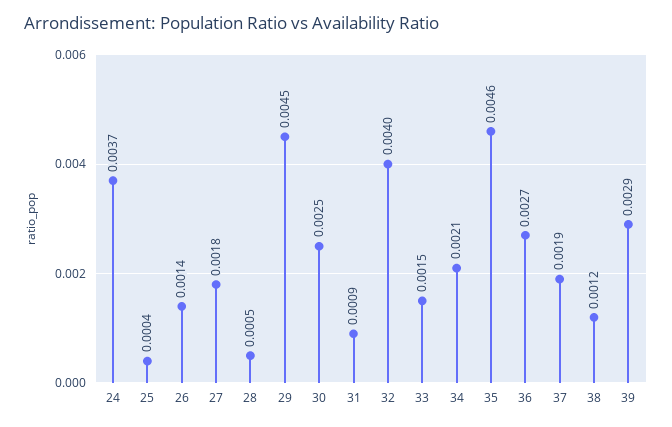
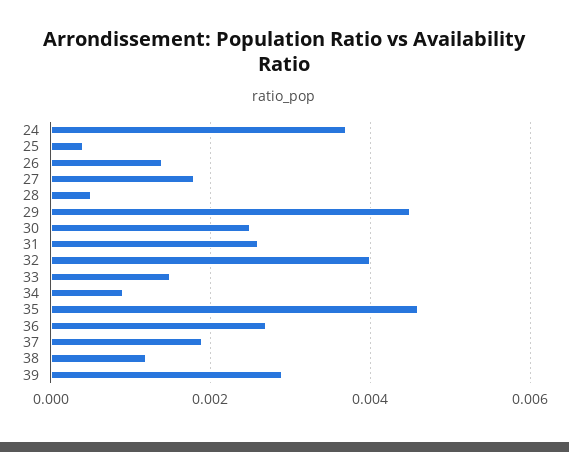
  {
    "24": 0.0037,
    "25": 0.0004,
    "26": 0.0014,
    "27": 0.0018,
    "28": 0.0005,
    "29": 0.0045,
    "30": 0.0025,
-   "31": 0.0009,
+   "31": 0.0025,
    "32": 0.004,
    "33": 0.0015,
-   "34": 0.0021,
+   "34": 0.001,
    "35": 0.0046,
    "36": 0.0027,
    "37": 0.0019,
    "38": 0.0012,
    "39": 0.0029
  }

